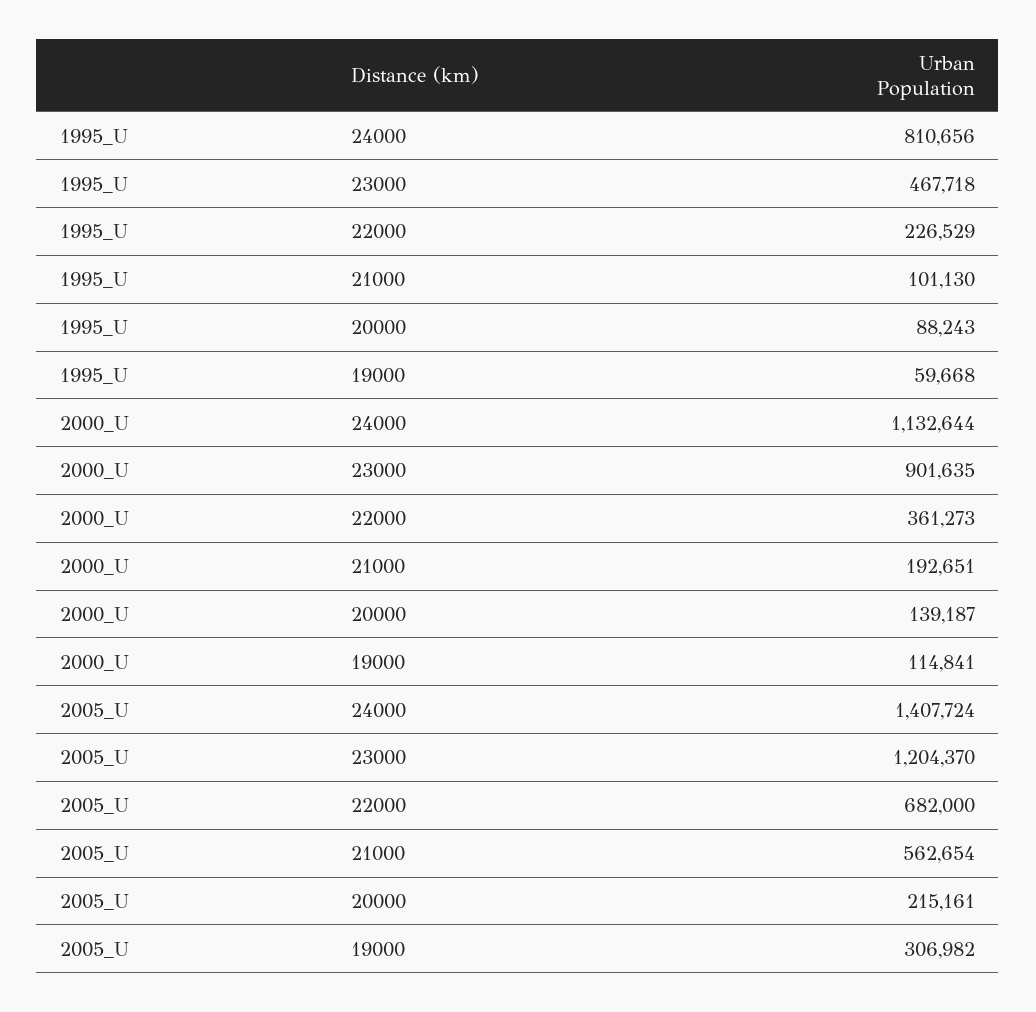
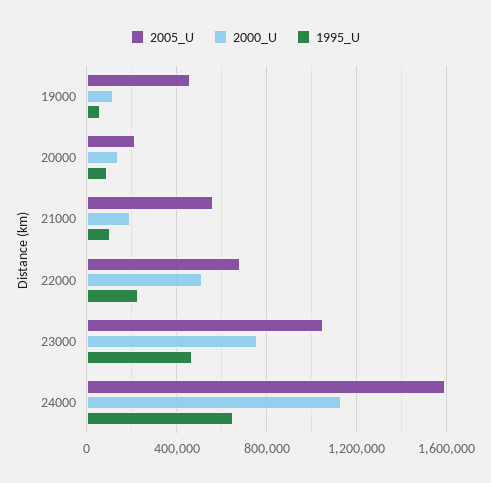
  {
    "1995_U": {
-     "24000": 810656,
+     "24000": 650000,
      "23000": 467718,
      "22000": 226529,
      "21000": 101130,
      "20000": 88243,
      "19000": 59668
    },
    "2000_U": {
      "24000": 1132644,
-     "23000": 901635,
+     "23000": 750000,
-     "22000": 361273,
+     "22000": 500000,
      "21000": 192651,
      "20000": 139187,
      "19000": 114841
    },
    "2005_U": {
-     "24000": 1407724,
+     "24000": 1600000,
-     "23000": 1204370,
+     "23000": 1050000,
      "22000": 682000,
      "21000": 562654,
      "20000": 215161,
-     "19000": 306982
+     "19000": 450000
    }
  }

